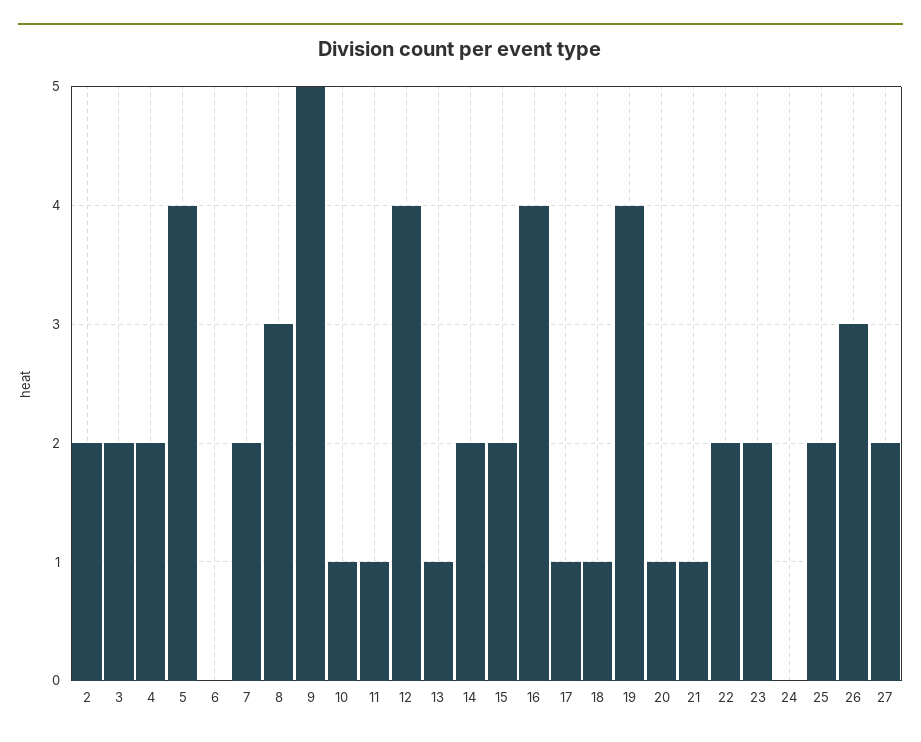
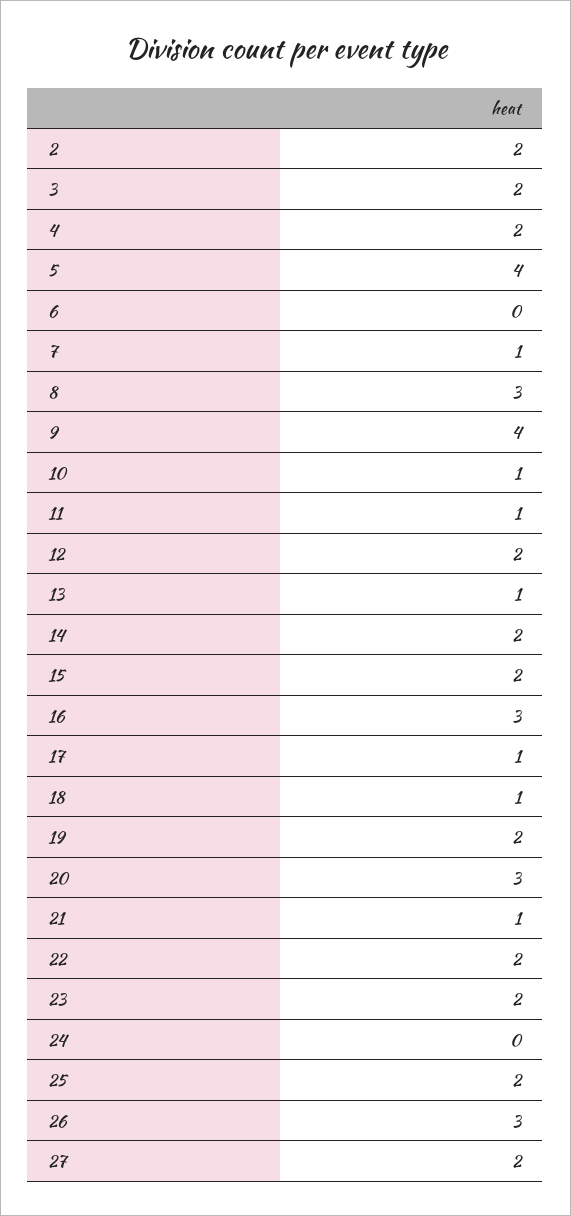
  {
    "2": 2,
    "3": 2,
    "4": 2,
    "5": 4,
    "6": 0,
-   "7": 2,
+   "7": 1,
    "8": 3,
-   "9": 5,
+   "9": 4,
    "10": 1,
    "11": 1,
-   "12": 4,
+   "12": 2,
    "13": 1,
    "14": 2,
    "15": 2,
-   "16": 4,
+   "16": 3,
    "17": 1,
    "18": 1,
-   "19": 4,
+   "19": 2,
-   "20": 1,
+   "20": 3,
    "21": 1,
    "22": 2,
    "23": 2,
    "24": 0,
    "25": 2,
    "26": 3,
    "27": 2
  }

